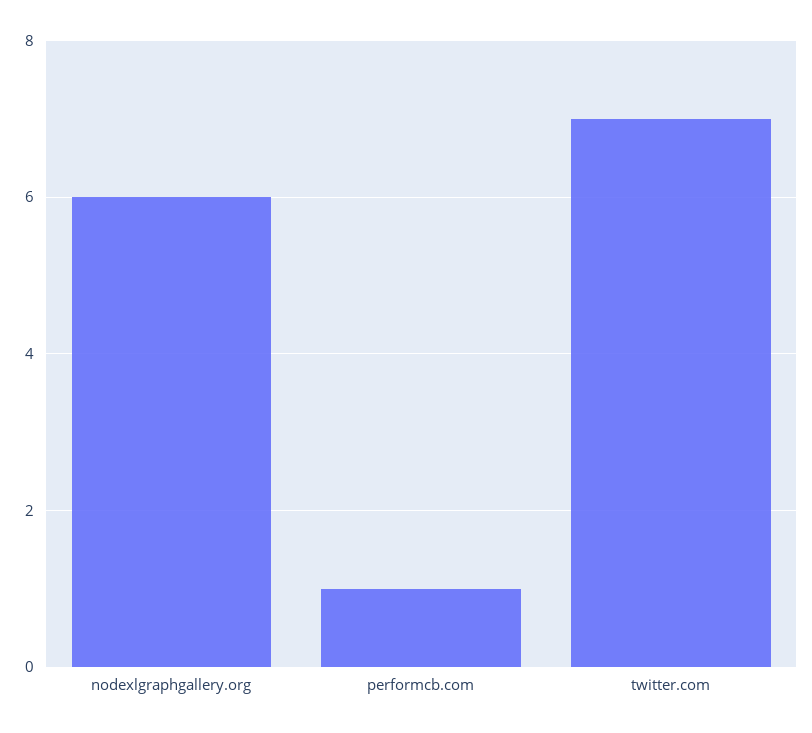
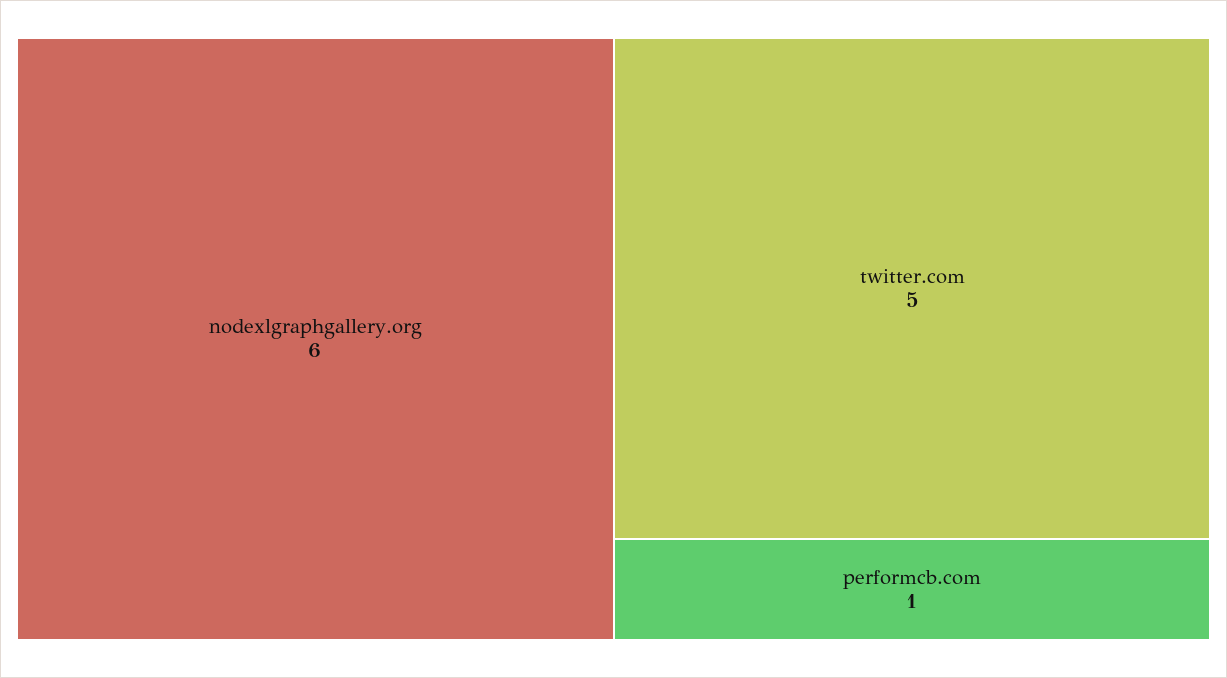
  {
    "nodexlgraphgallery.org": 6,
    "performcb.com": 1,
-   "twitter.com": 7
+   "twitter.com": 5
  }

